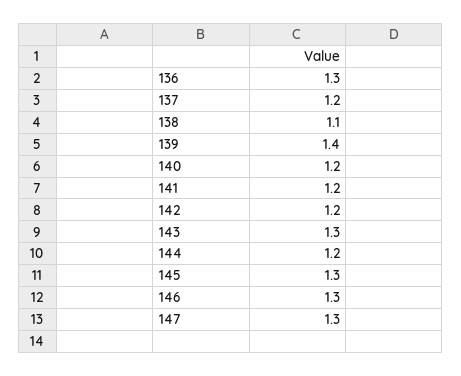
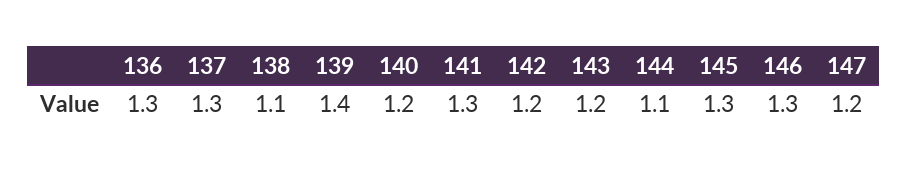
  {
    "136": 1.3,
-   "137": 1.2,
+   "137": 1.3,
    "138": 1.1,
    "139": 1.4,
    "140": 1.2,
-   "141": 1.2,
+   "141": 1.3,
    "142": 1.2,
-   "143": 1.3,
+   "143": 1.2,
-   "144": 1.2,
+   "144": 1.1,
    "145": 1.3,
    "146": 1.3,
-   "147": 1.3
+   "147": 1.2
  }

